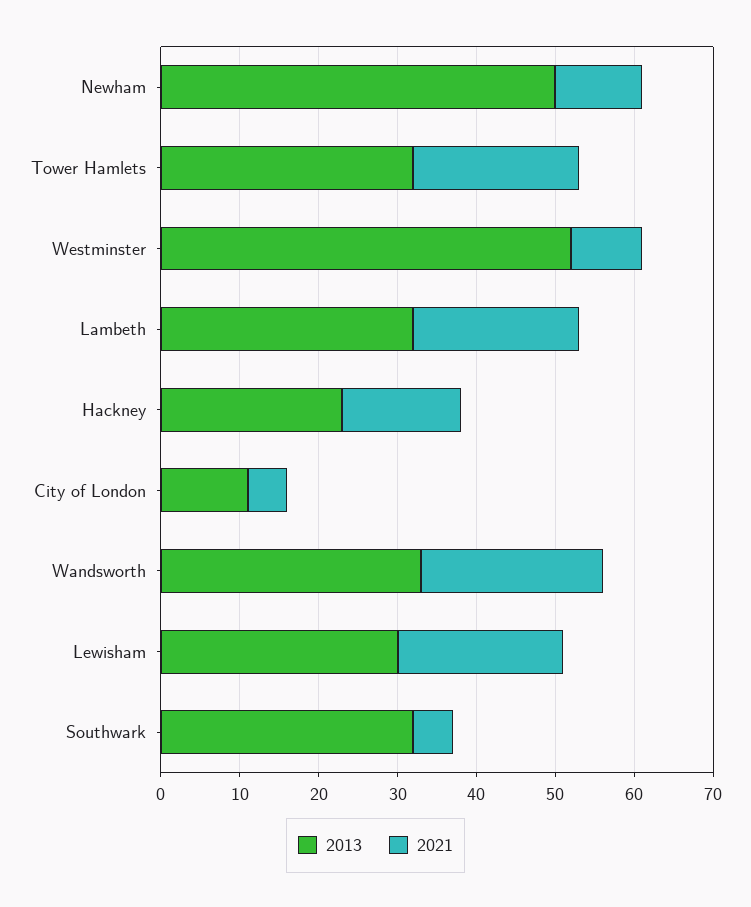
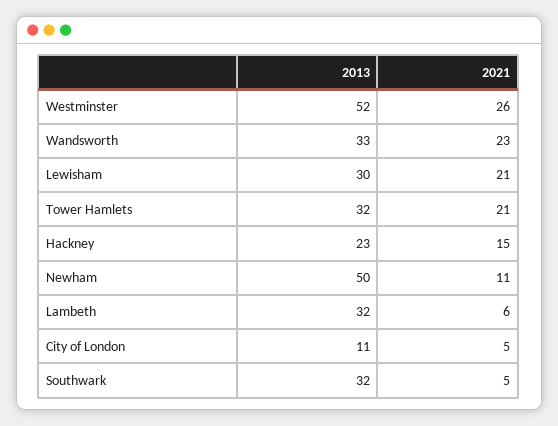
  {
    "2013": {
      "Newham": 50,
      "Tower Hamlets": 32,
      "Westminster": 52,
      "Lambeth": 32,
      "Hackney": 23,
      "City of London": 11,
      "Wandsworth": 33,
      "Lewisham": 30,
      "Southwark": 32
    },
    "2021": {
      "Newham": 11,
      "Tower Hamlets": 21,
-     "Westminster": 10,
+     "Westminster": 26,
-     "Lambeth": 20,
+     "Lambeth": 6,
      "Hackney": 15,
      "City of London": 5,
      "Wandsworth": 23,
      "Lewisham": 21,
      "Southwark": 5
    }
  }

